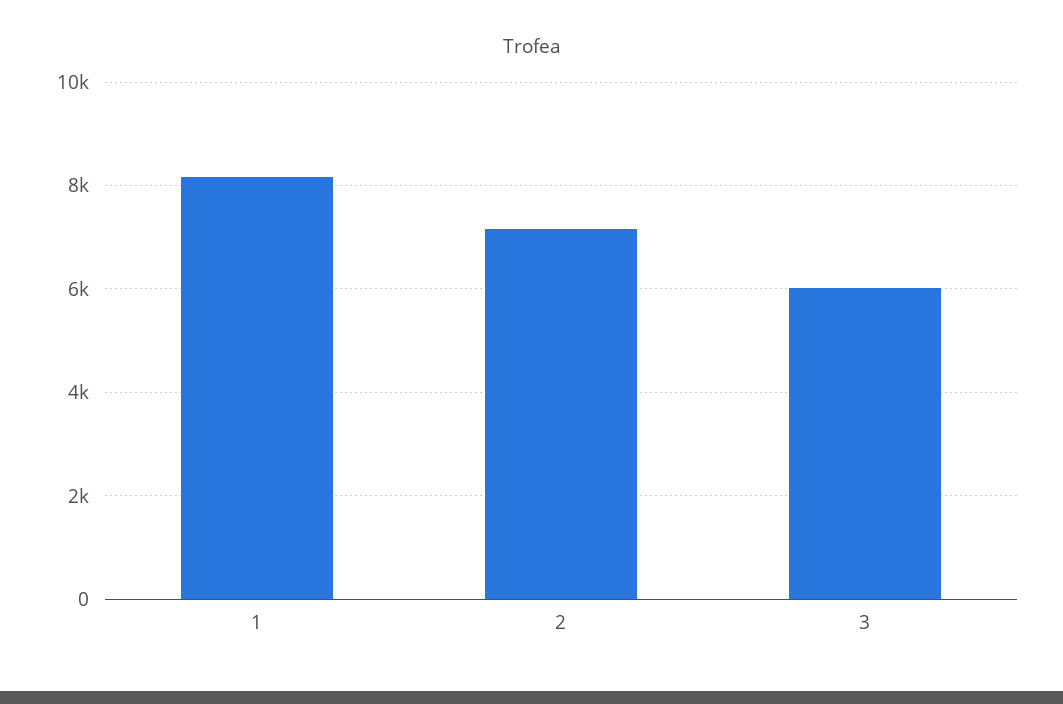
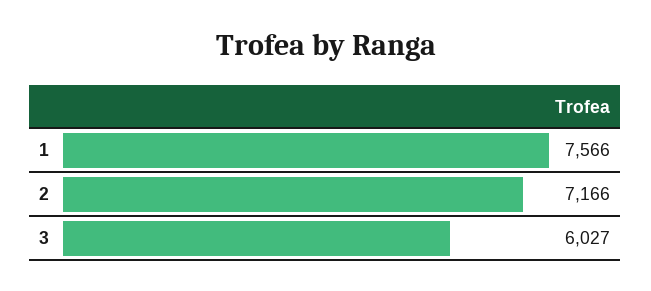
  {
-   "1": 8200,
+   "1": 7566,
    "2": 7166,
    "3": 6027
  }

